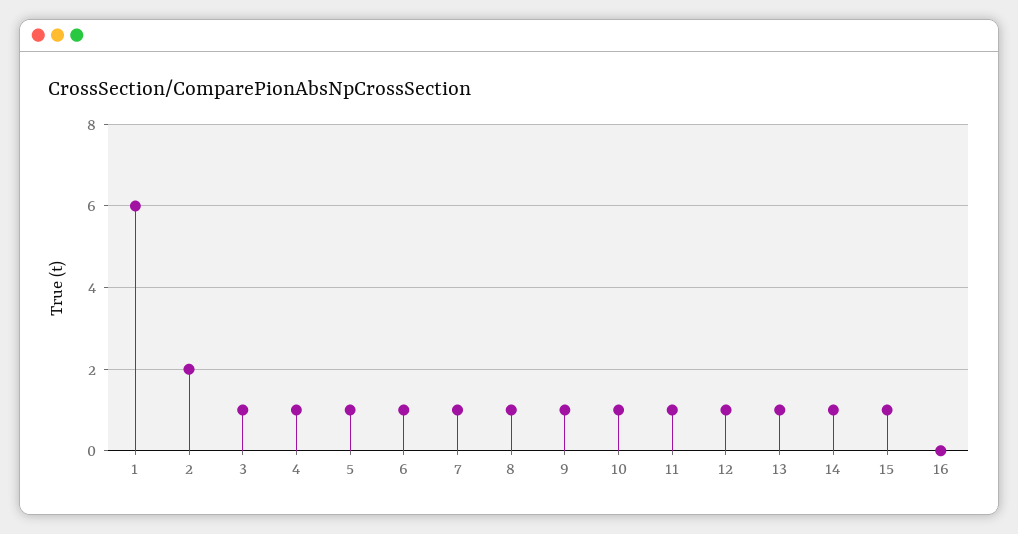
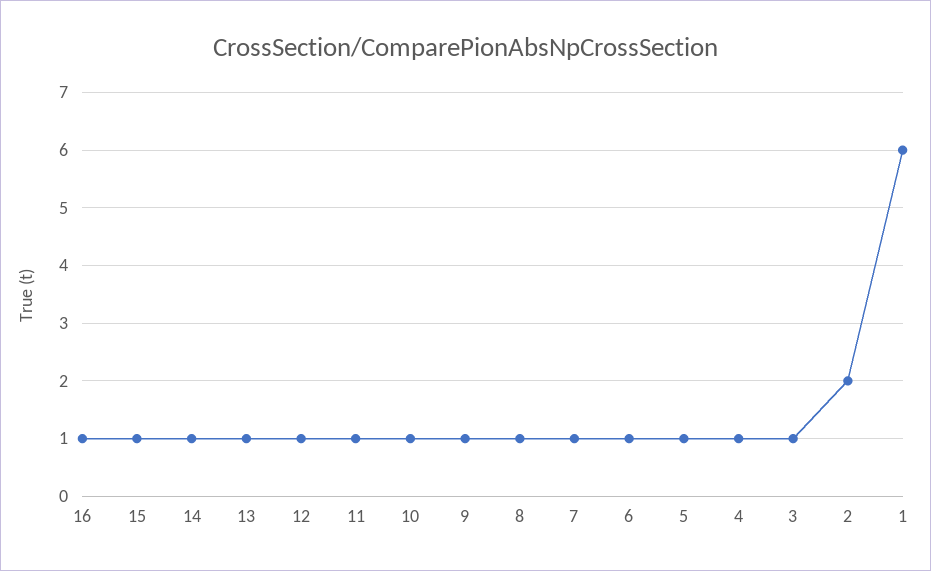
  {
    "1": 6,
    "2": 2,
    "3": 1,
    "4": 1,
    "5": 1,
    "6": 1,
    "7": 1,
    "8": 1,
    "9": 1,
    "10": 1,
    "11": 1,
    "12": 1,
    "13": 1,
    "14": 1,
    "15": 1,
-   "16": 0
+   "16": 1
  }

